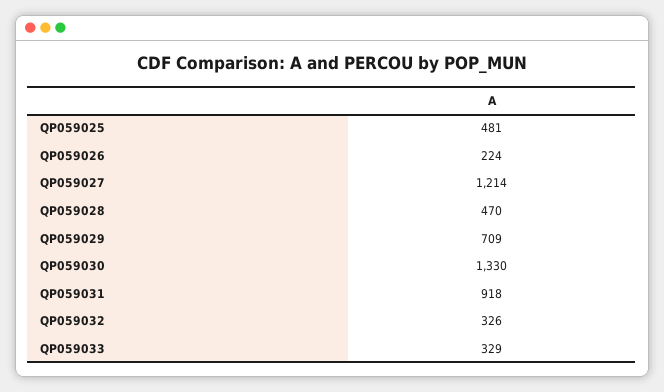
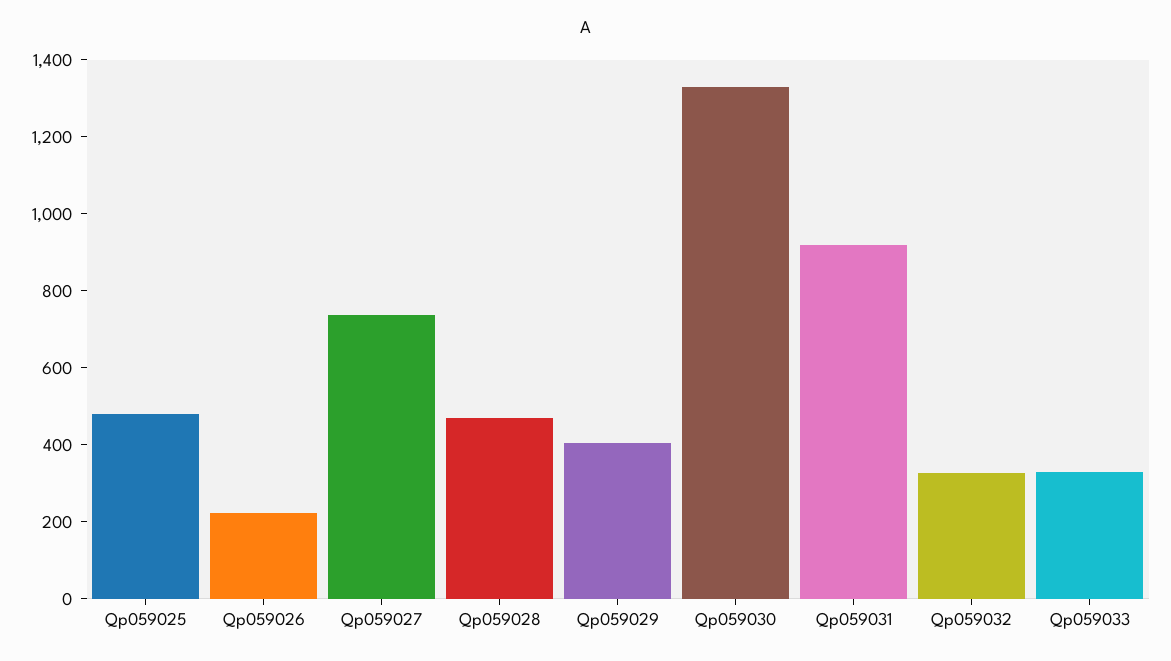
  {
    "QP059025": 481,
    "QP059026": 224,
-   "QP059027": 1214,
+   "QP059027": 750,
    "QP059028": 470,
-   "QP059029": 709,
+   "QP059029": 400,
    "QP059030": 1330,
    "QP059031": 918,
    "QP059032": 326,
    "QP059033": 329
  }

